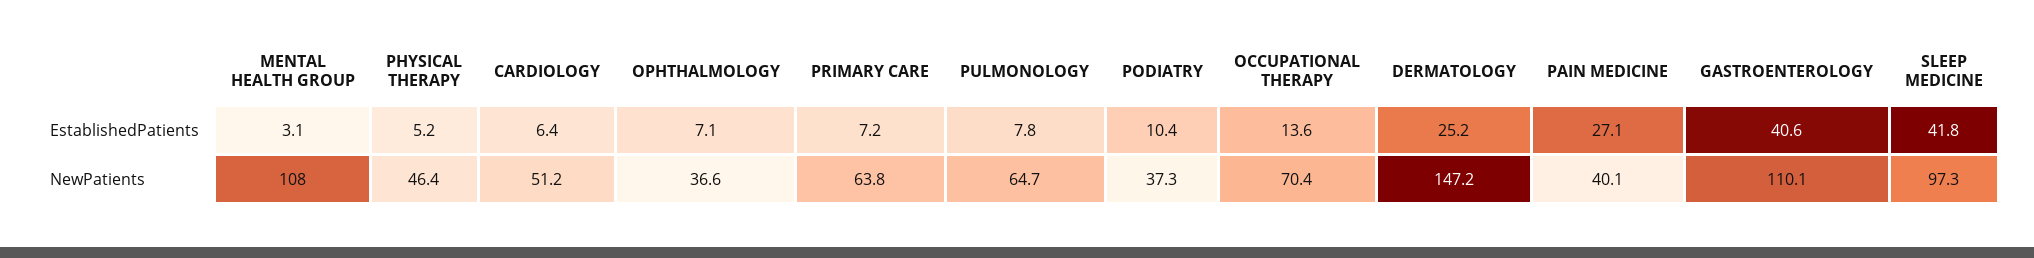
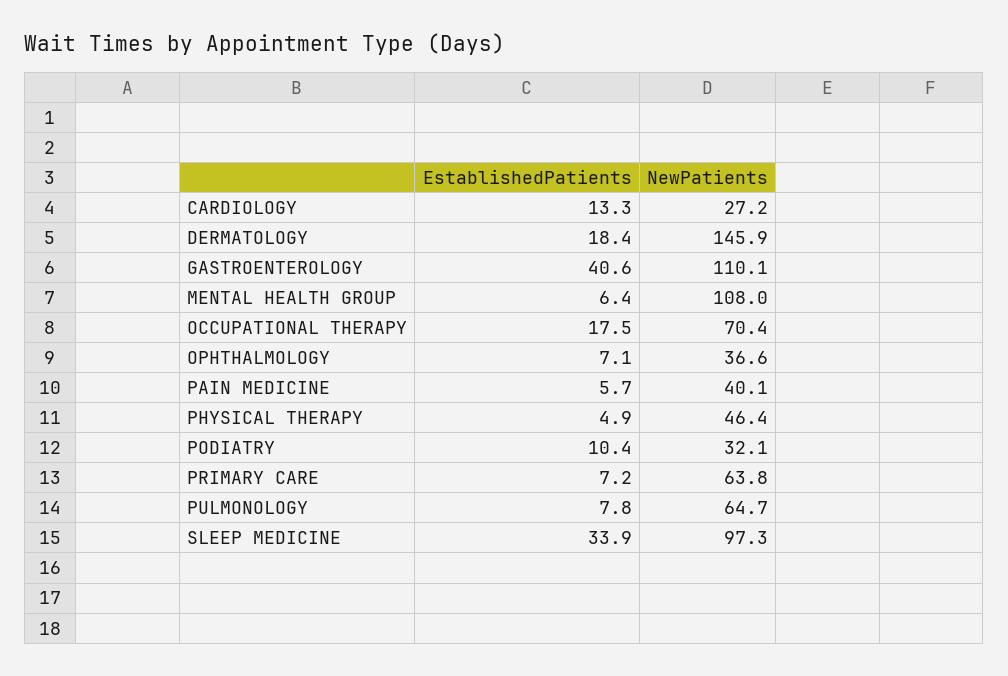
  {
    "MENTAL HEALTH GROUP": {
-     "EstablishedPatients": 3.1,
+     "EstablishedPatients": 6.4,
      "NewPatients": 108
    },
    "PHYSICAL THERAPY": {
-     "EstablishedPatients": 5.2,
+     "EstablishedPatients": 4.9,
      "NewPatients": 46.4
    },
    "CARDIOLOGY": {
-     "EstablishedPatients": 6.4,
+     "EstablishedPatients": 13.3,
-     "NewPatients": 51.2
+     "NewPatients": 27.2
    },
    "OPHTHALMOLOGY": {
      "EstablishedPatients": 7.1,
      "NewPatients": 36.6
    },
    "PRIMARY CARE": {
      "EstablishedPatients": 7.2,
      "NewPatients": 63.8
    },
    "PULMONOLOGY": {
      "EstablishedPatients": 7.8,
      "NewPatients": 64.7
    },
    "PODIATRY": {
      "EstablishedPatients": 10.4,
-     "NewPatients": 37.3
+     "NewPatients": 32.1
    },
    "OCCUPATIONAL THERAPY": {
-     "EstablishedPatients": 13.6,
+     "EstablishedPatients": 17.5,
      "NewPatients": 70.4
    },
    "DERMATOLOGY": {
-     "EstablishedPatients": 25.2,
+     "EstablishedPatients": 18.4,
-     "NewPatients": 147.2
+     "NewPatients": 145.9
    },
    "PAIN MEDICINE": {
-     "EstablishedPatients": 27.1,
+     "EstablishedPatients": 5.7,
      "NewPatients": 40.1
    },
    "GASTROENTEROLOGY": {
      "EstablishedPatients": 40.6,
      "NewPatients": 110.1
    },
    "SLEEP MEDICINE": {
-     "EstablishedPatients": 41.8,
+     "EstablishedPatients": 33.9,
      "NewPatients": 97.3
    }
  }

